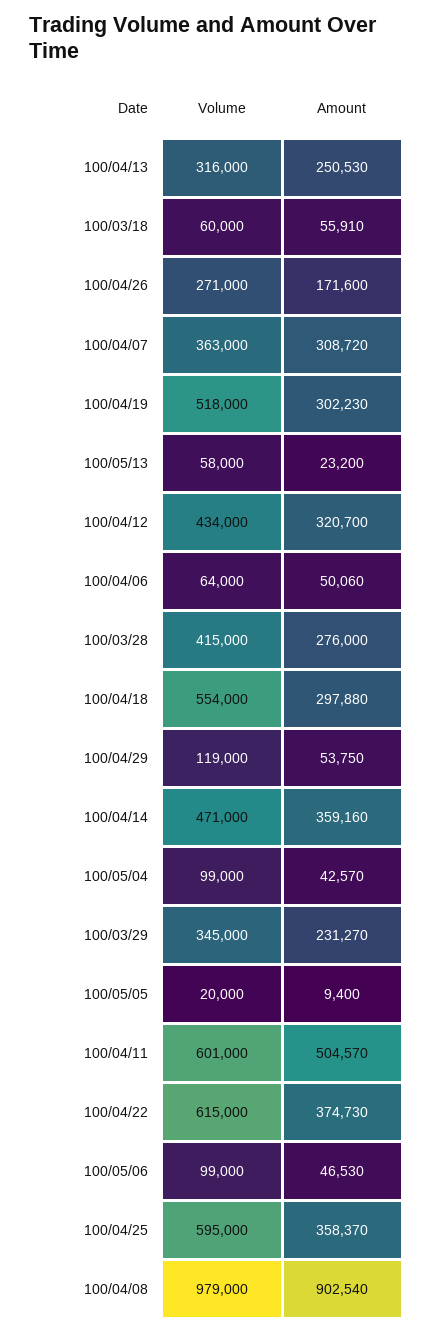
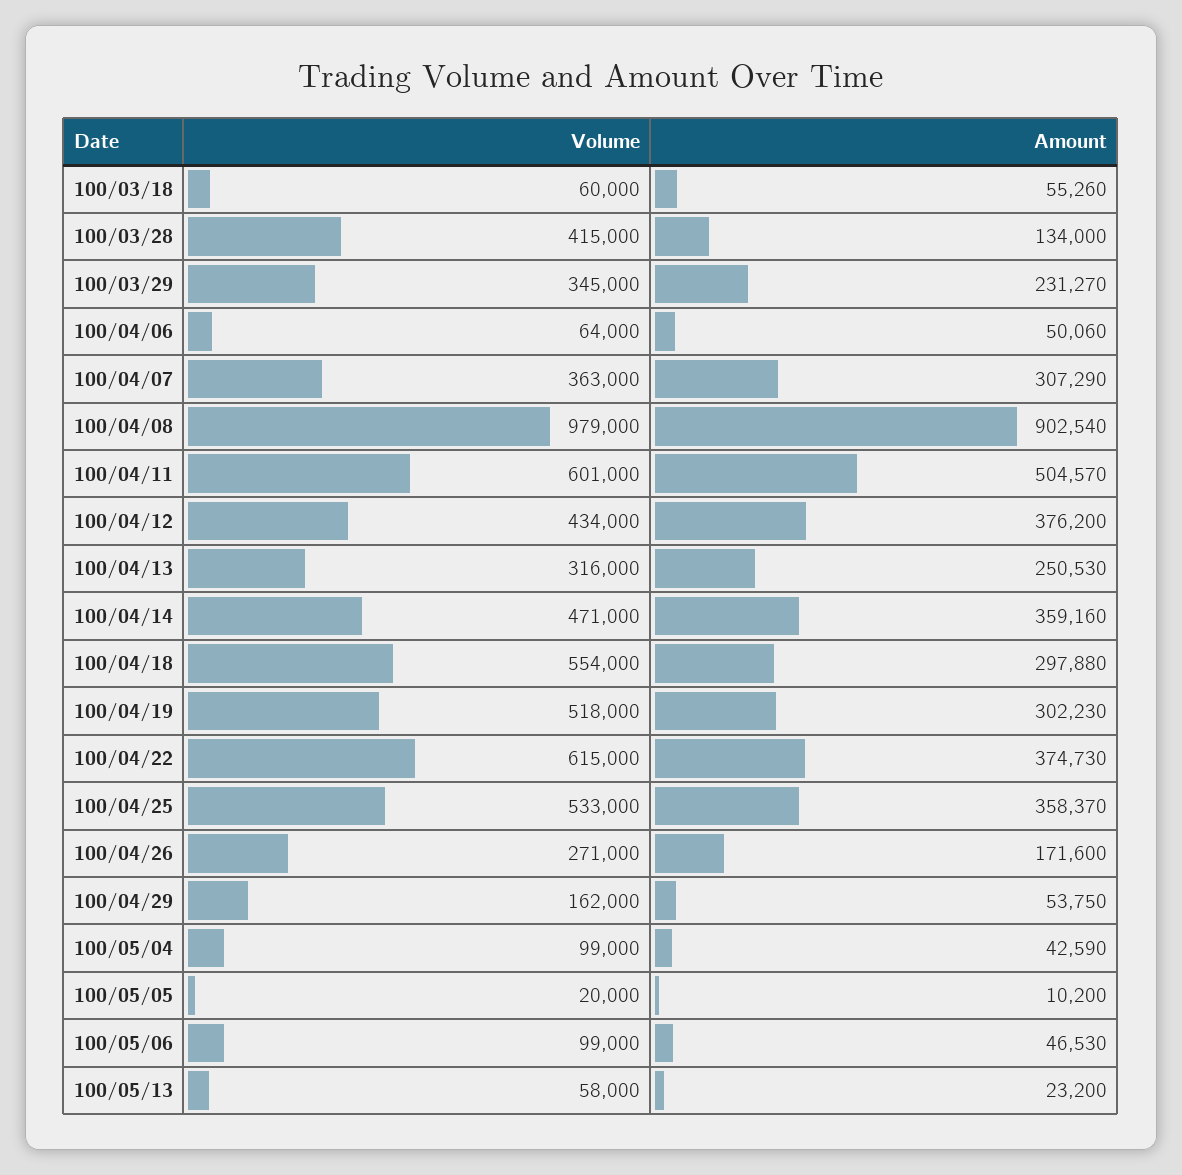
  {
    "Volume": {
      "100/04/13": 316000,
      "100/03/18": 60000,
      "100/04/26": 271000,
      "100/04/07": 363000,
      "100/04/19": 518000,
      "100/05/13": 58000,
      "100/04/12": 434000,
      "100/04/06": 64000,
      "100/03/28": 415000,
      "100/04/18": 554000,
-     "100/04/29": 119000,
+     "100/04/29": 162000,
      "100/04/14": 471000,
      "100/05/04": 99000,
      "100/03/29": 345000,
      "100/05/05": 20000,
      "100/04/11": 601000,
      "100/04/22": 615000,
      "100/05/06": 99000,
-     "100/04/25": 595000,
+     "100/04/25": 533000,
      "100/04/08": 979000
    },
    "Amount": {
      "100/04/13": 250530,
-     "100/03/18": 55910,
+     "100/03/18": 55260,
      "100/04/26": 171600,
-     "100/04/07": 308720,
+     "100/04/07": 307290,
      "100/04/19": 302230,
      "100/05/13": 23200,
-     "100/04/12": 320700,
+     "100/04/12": 376200,
      "100/04/06": 50060,
-     "100/03/28": 276000,
+     "100/03/28": 134000,
      "100/04/18": 297880,
      "100/04/29": 53750,
      "100/04/14": 359160,
-     "100/05/04": 42570,
+     "100/05/04": 42590,
      "100/03/29": 231270,
-     "100/05/05": 9400,
+     "100/05/05": 10200,
      "100/04/11": 504570,
      "100/04/22": 374730,
      "100/05/06": 46530,
      "100/04/25": 358370,
      "100/04/08": 902540
    }
  }

